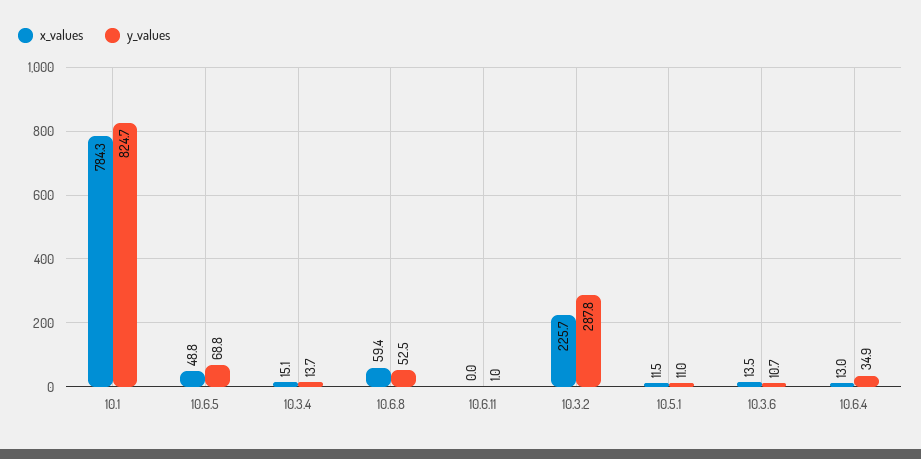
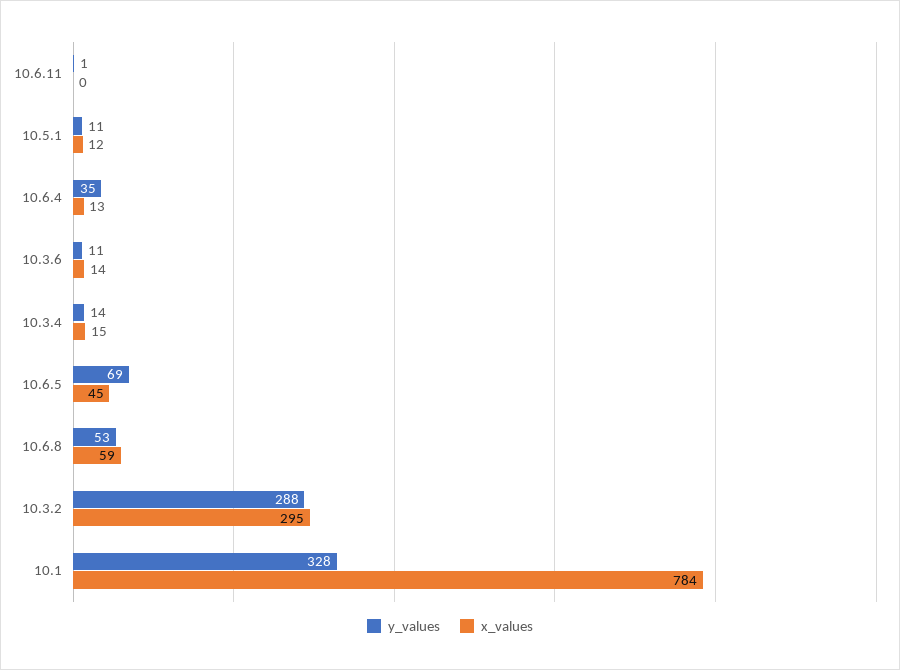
  {
    "x_values": {
      "10.1": 784.3,
-     "10.6.5": 48.8,
+     "10.6.5": 45,
      "10.3.4": 15.1,
      "10.6.8": 59.4,
      "10.6.11": 0,
-     "10.3.2": 225.7,
+     "10.3.2": 295,
      "10.5.1": 11.5,
      "10.3.6": 13.5,
      "10.6.4": 13
    },
    "y_values": {
-     "10.1": 824.7,
+     "10.1": 328,
      "10.6.5": 68.8,
      "10.3.4": 13.7,
      "10.6.8": 52.5,
      "10.6.11": 1,
      "10.3.2": 287.8,
      "10.5.1": 11,
      "10.3.6": 10.7,
      "10.6.4": 34.9
    }
  }

